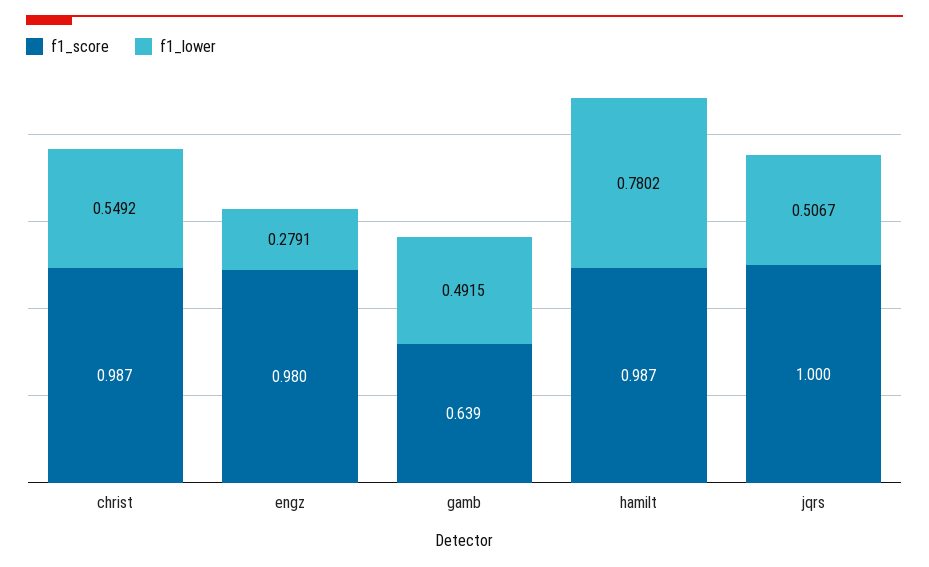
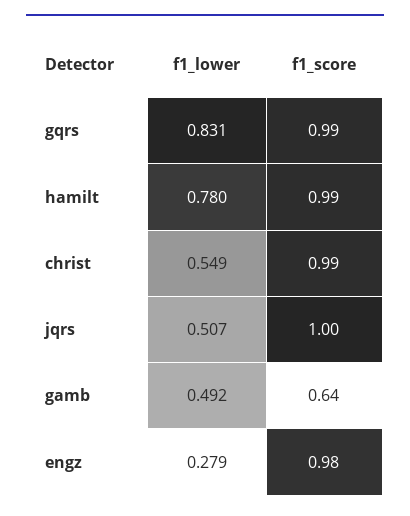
  {
    "f1_score": {
      "christ": 0.987,
      "engz": 0.98,
      "gamb": 0.639,
      "hamilt": 0.987,
-     "jqrs": 1
+     "jqrs": 1,
+     "gqrs": 0.99
    },
    "f1_lower": {
      "christ": 0.5492,
      "engz": 0.2791,
      "gamb": 0.4915,
      "hamilt": 0.7802,
-     "jqrs": 0.5067
+     "jqrs": 0.5067,
+     "gqrs": 0.831
    }
  }

